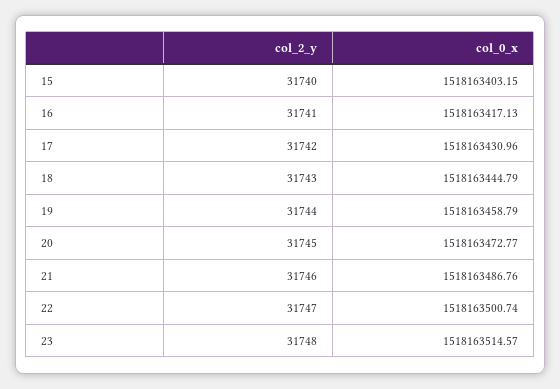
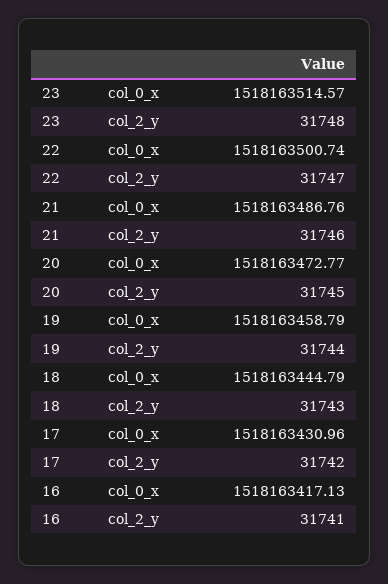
  {
    "col_2_y": {
-     "15": 31740,
      "16": 31741,
      "17": 31742,
      "18": 31743,
      "19": 31744,
      "20": 31745,
      "21": 31746,
      "22": 31747,
      "23": 31748
    },
    "col_0_x": {
-     "15": 1518163403.15,
      "16": 1518163417.13,
      "17": 1518163430.96,
      "18": 1518163444.79,
      "19": 1518163458.79,
      "20": 1518163472.77,
      "21": 1518163486.76,
      "22": 1518163500.74,
      "23": 1518163514.57
    }
  }

